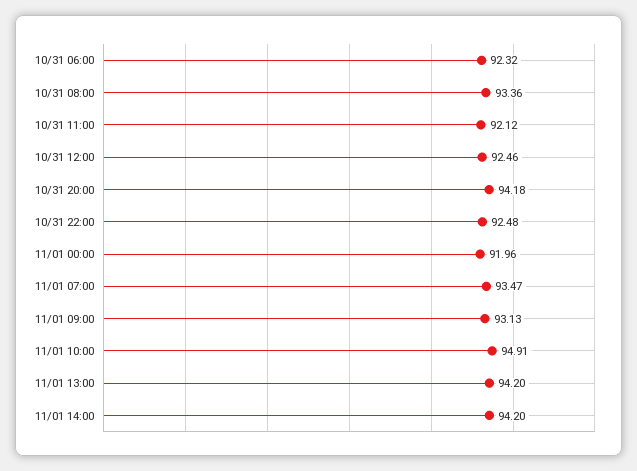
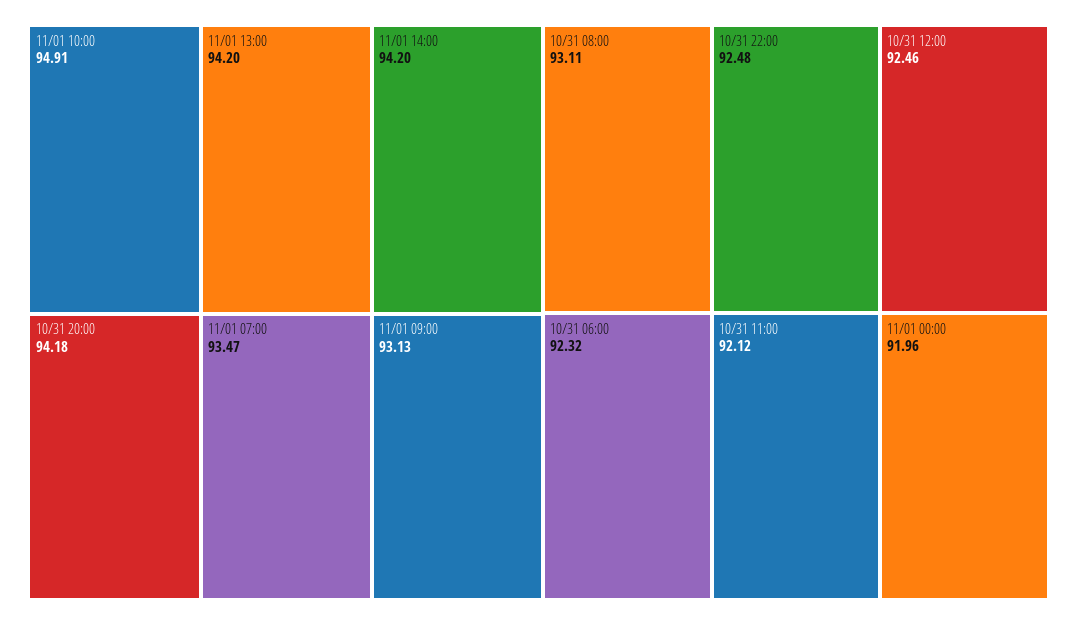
  {
    "10/31 06:00": 92.32,
-   "10/31 08:00": 93.36,
+   "10/31 08:00": 93.11,
    "10/31 11:00": 92.12,
    "10/31 12:00": 92.46,
    "10/31 20:00": 94.18,
    "10/31 22:00": 92.48,
    "11/01 00:00": 91.96,
    "11/01 07:00": 93.47,
    "11/01 09:00": 93.13,
    "11/01 10:00": 94.91,
    "11/01 13:00": 94.2,
    "11/01 14:00": 94.2
  }

